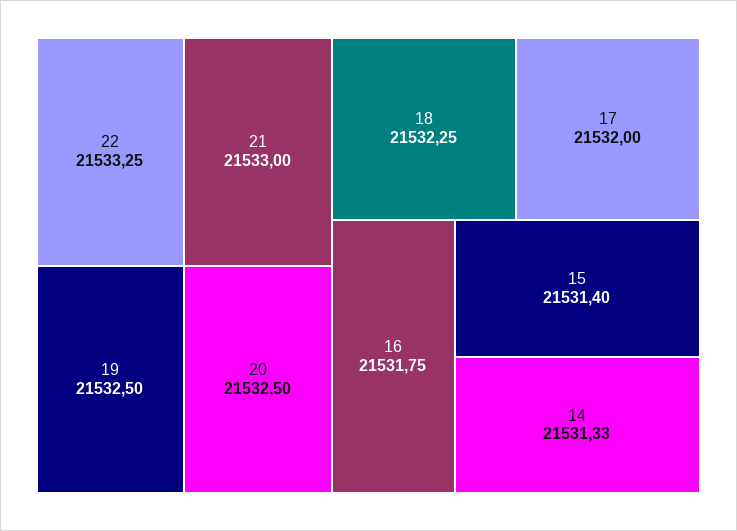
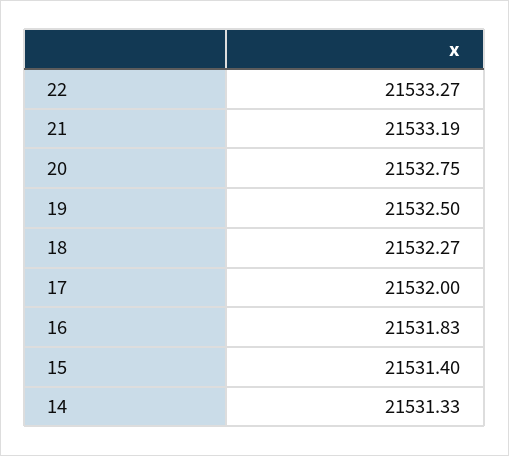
  {
-   "22": 21533.25,
+   "22": 21533.27,
-   "21": 21533,
+   "21": 21533.19,
    "19": 21532.5,
-   "20": 21532.5,
+   "20": 21532.75,
-   "18": 21532.25,
+   "18": 21532.27,
    "17": 21532,
-   "16": 21531.75,
+   "16": 21531.83,
    "15": 21531.4,
    "14": 21531.33
  }

